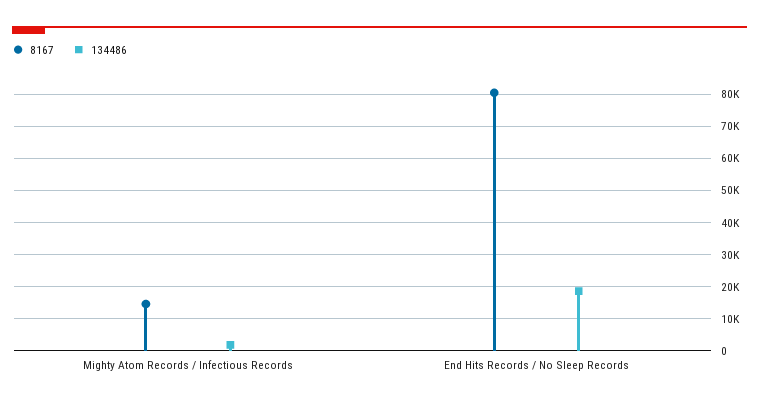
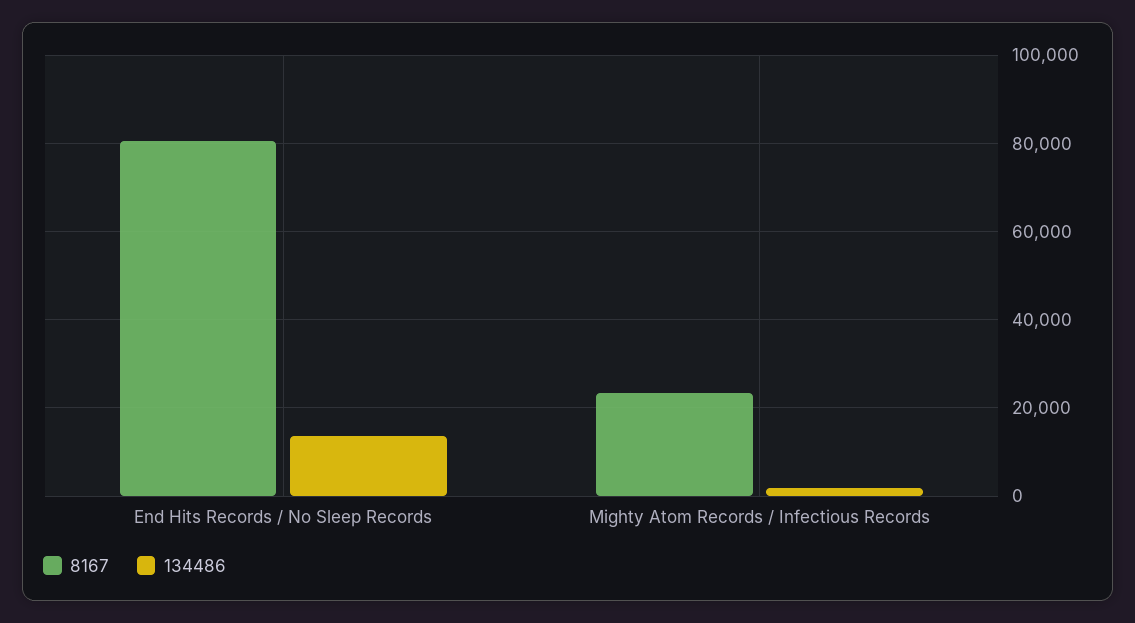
  {
    "8167": {
-     "Mighty Atom Records / Infectious Records": 14000,
+     "Mighty Atom Records / Infectious Records": 24000,
      "End Hits Records / No Sleep Records": 80000
    },
    "134486": {
      "Mighty Atom Records / Infectious Records": 2000,
-     "End Hits Records / No Sleep Records": 18000
+     "End Hits Records / No Sleep Records": 14000
    }
  }

